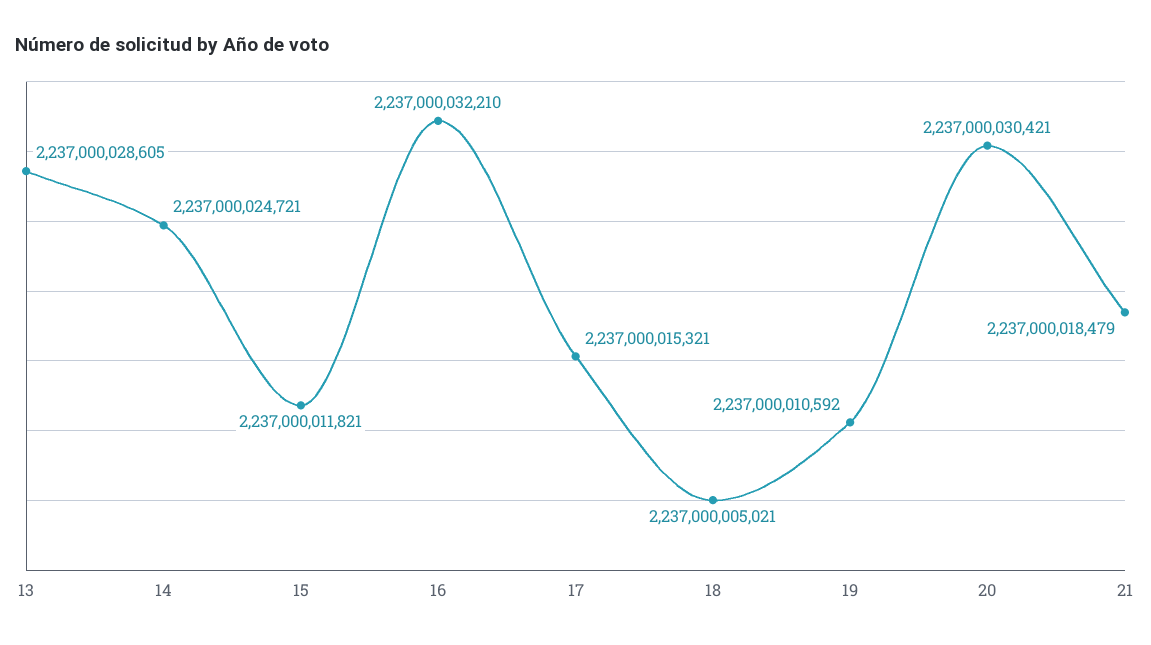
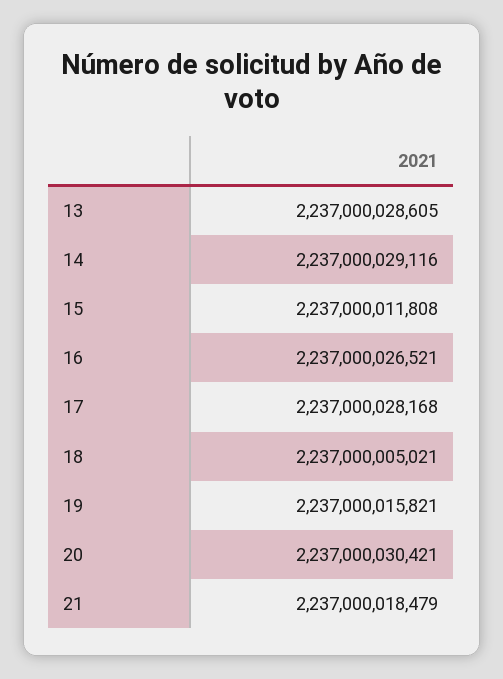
  {
    "13": 2237000028605,
-   "14": 2237000024721,
+   "14": 2237000029116,
-   "15": 2237000011821,
+   "15": 2237000011808,
-   "16": 2237000032210,
+   "16": 2237000026521,
-   "17": 2237000015321,
+   "17": 2237000028168,
    "18": 2237000005021,
-   "19": 2237000010592,
+   "19": 2237000015821,
    "20": 2237000030421,
    "21": 2237000018479
  }

